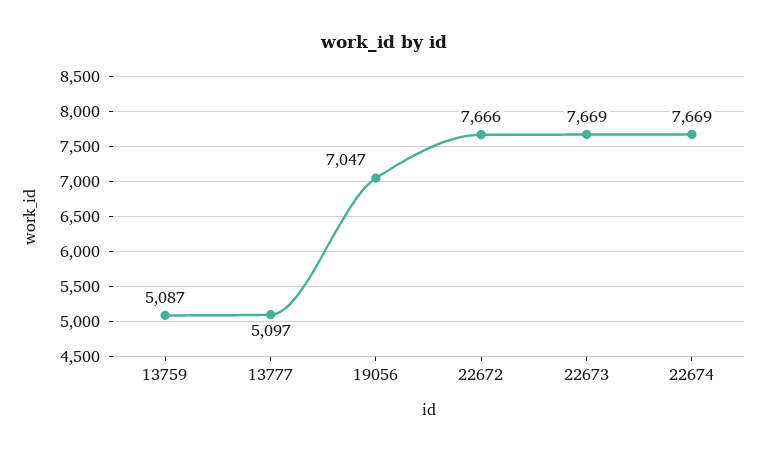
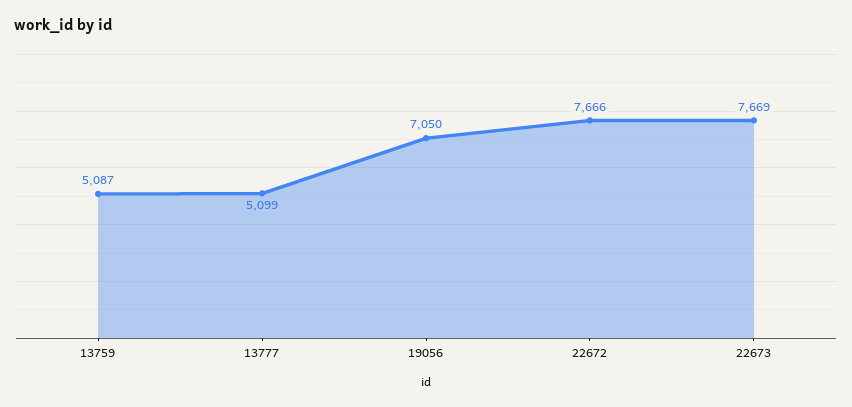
  {
    "13759": 5087,
-   "13777": 5097,
+   "13777": 5099,
-   "19056": 7047,
+   "19056": 7050,
    "22672": 7666,
-   "22673": 7669,
+   "22673": 7669
-   "22674": 7669
  }

